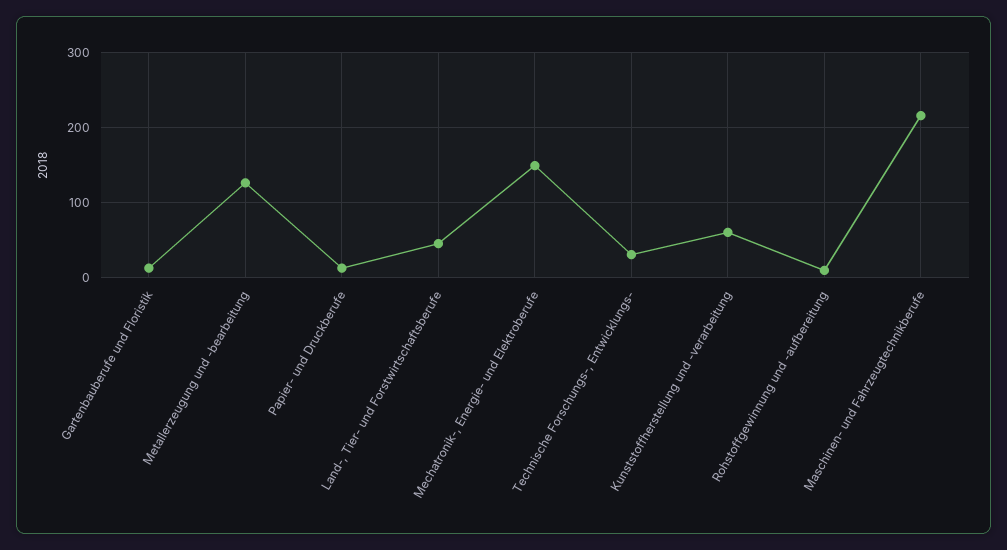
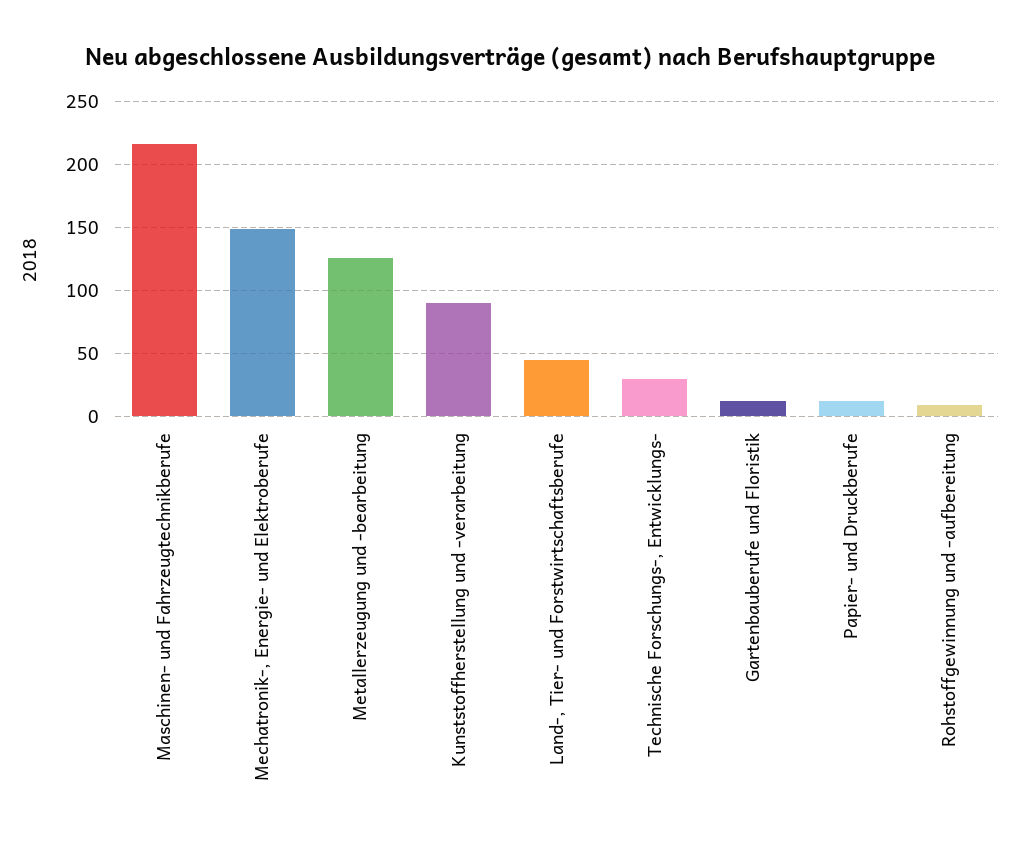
  {
    "Gartenbauberufe und Floristik": 10,
    "Metallerzeugung und -bearbeitung": 125,
    "Papier- und Druckberufe": 10,
    "Land-, Tier- und Forstwirtschaftsberufe": 45,
    "Mechatronik-, Energie- und Elektroberufe": 150,
    "Technische Forschungs-, Entwicklungs-": 30,
-   "Kunststoffherstellung und -verarbeitung": 60,
+   "Kunststoffherstellung und -verarbeitung": 90,
    "Rohstoffgewinnung und -aufbereitung": 10,
    "Maschinen- und Fahrzeugtechnikberufe": 215
  }

